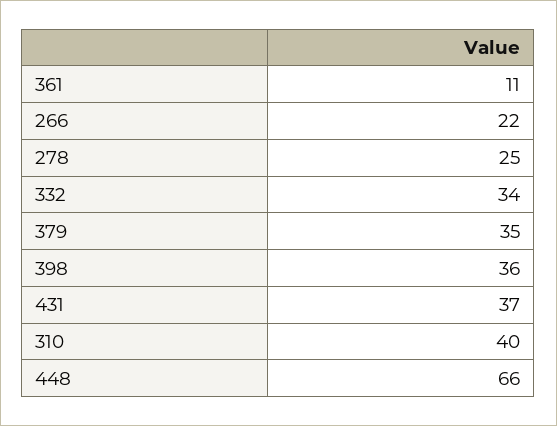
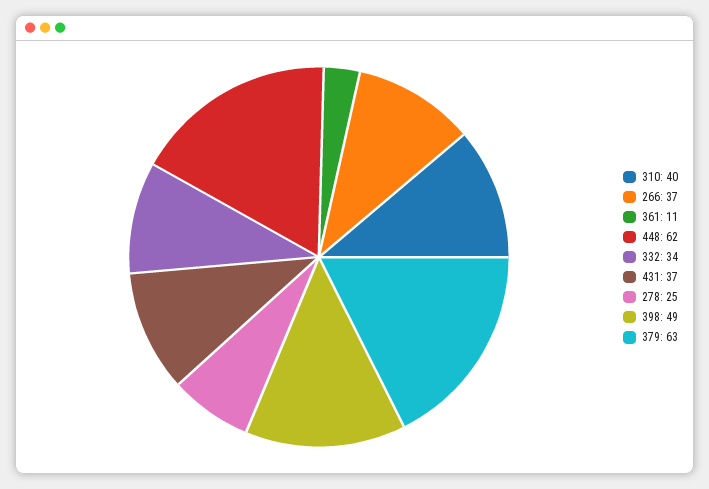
  {
    "361": 11,
-   "266": 22,
+   "266": 37,
    "278": 25,
    "332": 34,
-   "379": 35,
+   "379": 63,
-   "398": 36,
+   "398": 49,
    "431": 37,
    "310": 40,
-   "448": 66
+   "448": 62
  }

